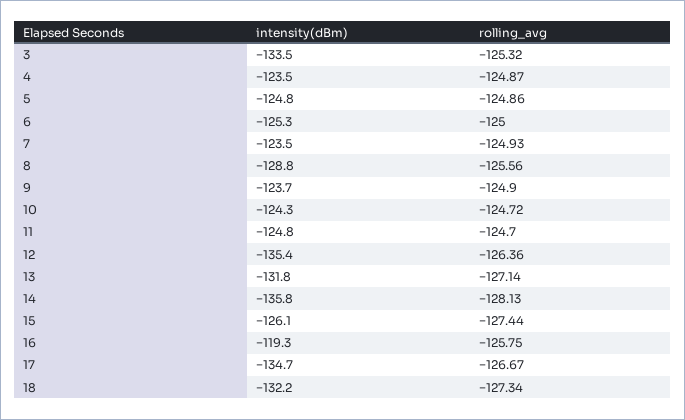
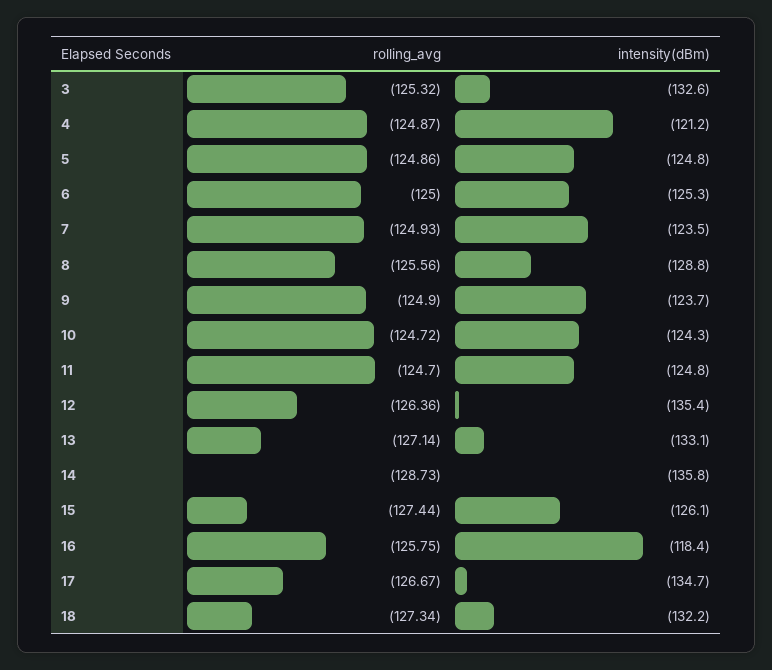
  {
    "intensity(dBm)": {
-     "3": -133.5,
+     "3": -132.6,
-     "4": -123.5,
+     "4": -121.2,
      "5": -124.8,
      "6": -125.3,
      "7": -123.5,
      "8": -128.8,
      "9": -123.7,
      "10": -124.3,
      "11": -124.8,
      "12": -135.4,
-     "13": -131.8,
+     "13": -133.1,
      "14": -135.8,
      "15": -126.1,
-     "16": -119.3,
+     "16": -118.4,
      "17": -134.7,
      "18": -132.2
    },
    "rolling_avg": {
      "3": -125.32,
      "4": -124.87,
      "5": -124.86,
      "6": -125,
      "7": -124.93,
      "8": -125.56,
      "9": -124.9,
      "10": -124.72,
      "11": -124.7,
      "12": -126.36,
      "13": -127.14,
-     "14": -128.13,
+     "14": -128.73,
      "15": -127.44,
      "16": -125.75,
      "17": -126.67,
      "18": -127.34
    }
  }

